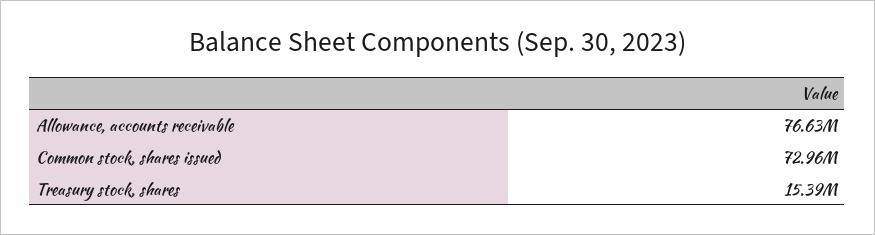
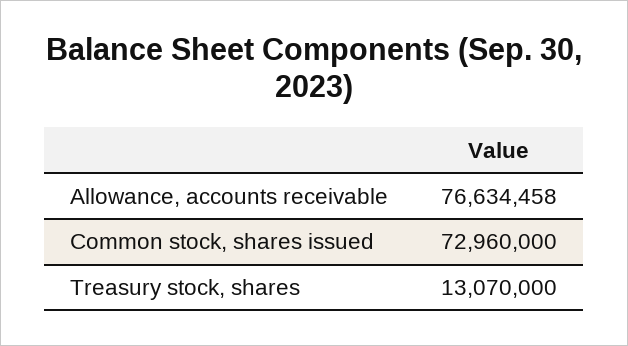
  {
    "Allowance, accounts receivable": 76634458,
    "Common stock, shares issued": 72960000,
-   "Treasury stock, shares": 15390000
+   "Treasury stock, shares": 13070000
  }

